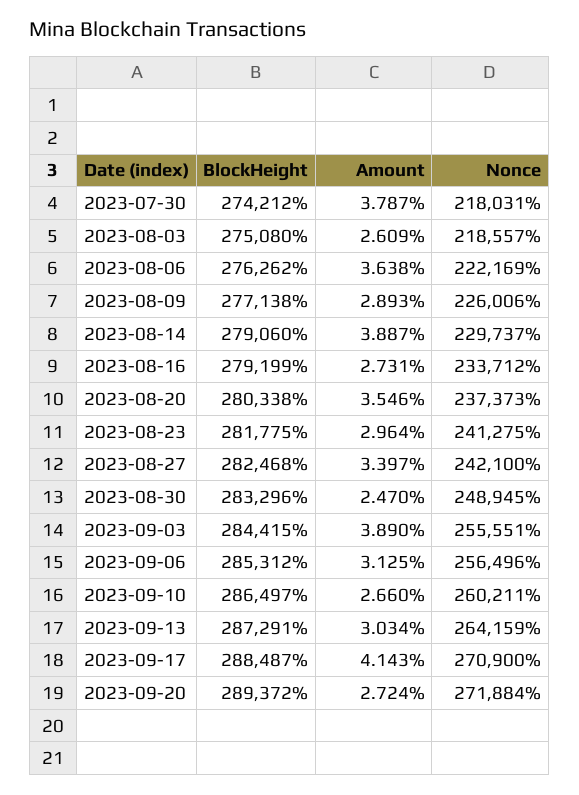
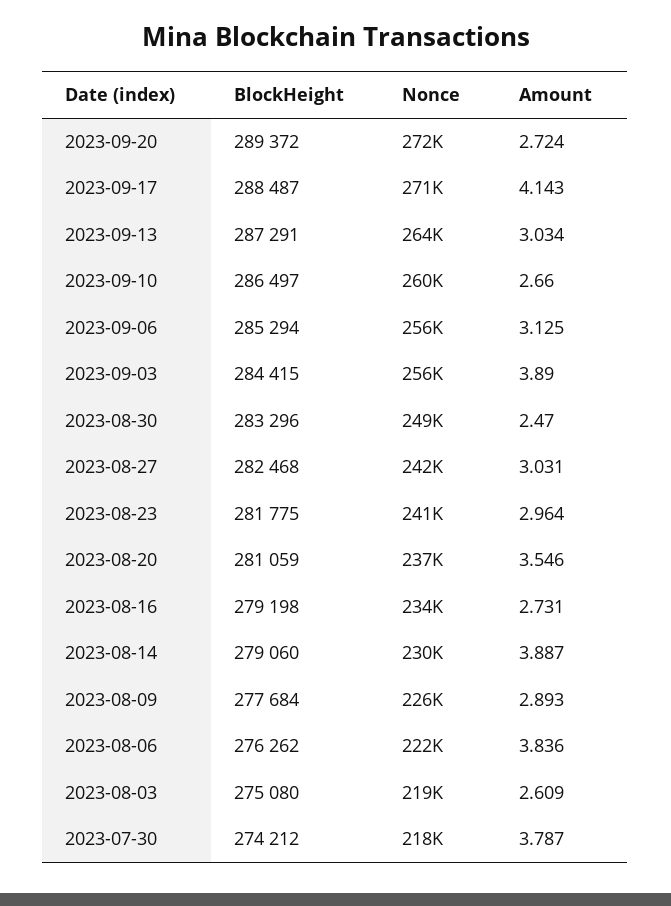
  {
    "BlockHeight": {
      "2023-07-30": 274212,
      "2023-08-03": 275080,
      "2023-08-06": 276262,
-     "2023-08-09": 277138,
+     "2023-08-09": 277684,
      "2023-08-14": 279060,
-     "2023-08-16": 279199,
+     "2023-08-16": 279198,
-     "2023-08-20": 280338,
+     "2023-08-20": 281059,
      "2023-08-23": 281775,
      "2023-08-27": 282468,
      "2023-08-30": 283296,
      "2023-09-03": 284415,
-     "2023-09-06": 285312,
+     "2023-09-06": 285294,
      "2023-09-10": 286497,
      "2023-09-13": 287291,
      "2023-09-17": 288487,
      "2023-09-20": 289372
    },
    "Amount": {
      "2023-07-30": 3.787,
      "2023-08-03": 2.609,
-     "2023-08-06": 3.638,
+     "2023-08-06": 3.836,
      "2023-08-09": 2.893,
      "2023-08-14": 3.887,
      "2023-08-16": 2.731,
      "2023-08-20": 3.546,
      "2023-08-23": 2.964,
-     "2023-08-27": 3.397,
+     "2023-08-27": 3.031,
      "2023-08-30": 2.47,
      "2023-09-03": 3.89,
      "2023-09-06": 3.125,
      "2023-09-10": 2.66,
      "2023-09-13": 3.034,
      "2023-09-17": 4.143,
      "2023-09-20": 2.724
    },
    "Nonce": {
      "2023-07-30": 218031,
      "2023-08-03": 218557,
      "2023-08-06": 222169,
      "2023-08-09": 226006,
      "2023-08-14": 229737,
      "2023-08-16": 233712,
      "2023-08-20": 237373,
      "2023-08-23": 241275,
      "2023-08-27": 242100,
      "2023-08-30": 248945,
      "2023-09-03": 255551,
      "2023-09-06": 256496,
      "2023-09-10": 260211,
      "2023-09-13": 264159,
      "2023-09-17": 270900,
      "2023-09-20": 271884
    }
  }

